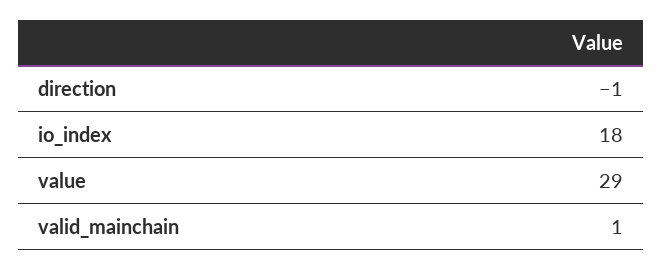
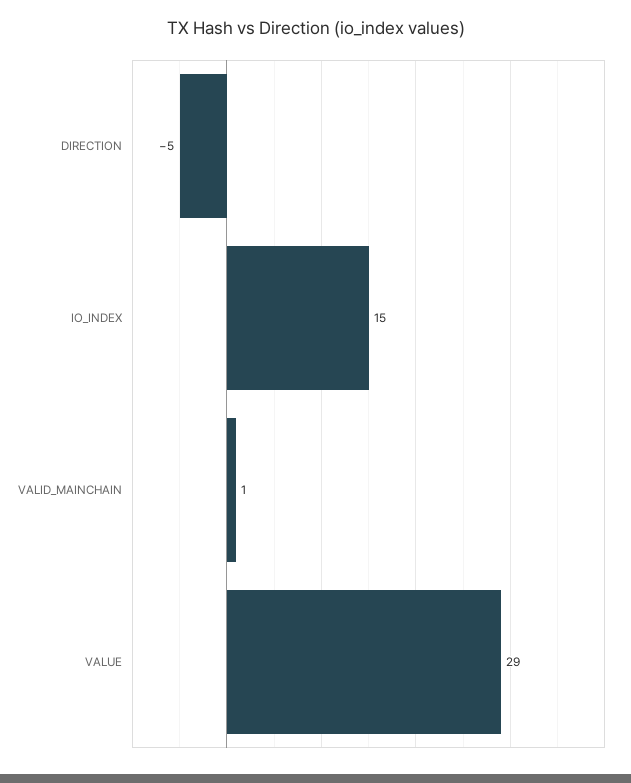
  {
-   "direction": -1,
+   "direction": -5,
-   "io_index": 18,
+   "io_index": 15,
    "value": 29,
    "valid_mainchain": 1
  }

